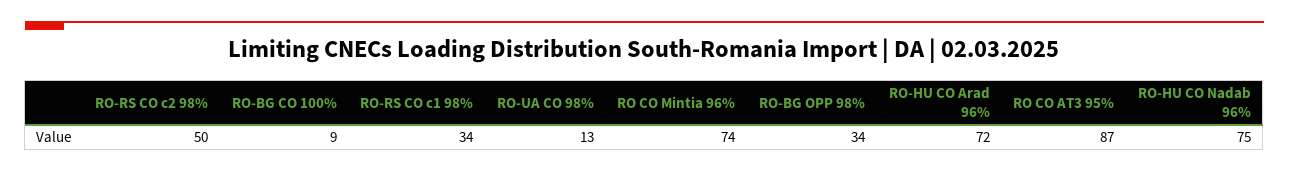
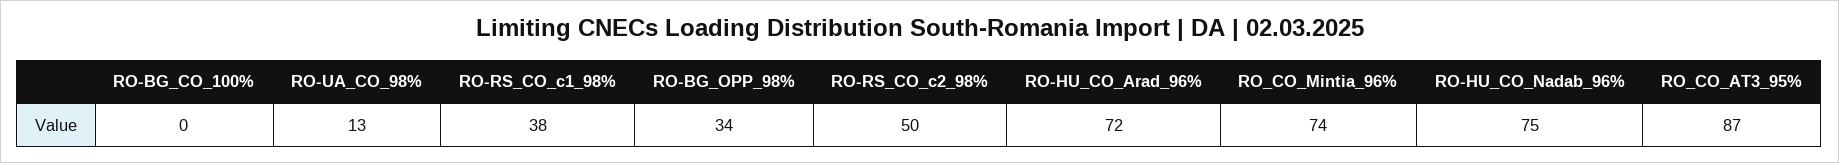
  {
    "RO-RS CO c2 98%": 50,
-   "RO-BG CO 100%": 9,
+   "RO-BG CO 100%": 0,
-   "RO-RS CO c1 98%": 34,
+   "RO-RS CO c1 98%": 38,
    "RO-UA CO 98%": 13,
    "RO CO Mintia 96%": 74,
    "RO-BG OPP 98%": 34,
    "RO-HU CO Arad 96%": 72,
    "RO CO AT3 95%": 87,
    "RO-HU CO Nadab 96%": 75
  }

